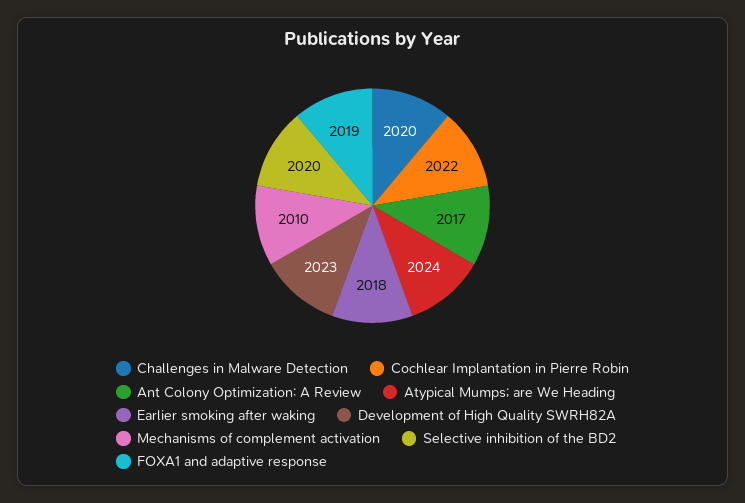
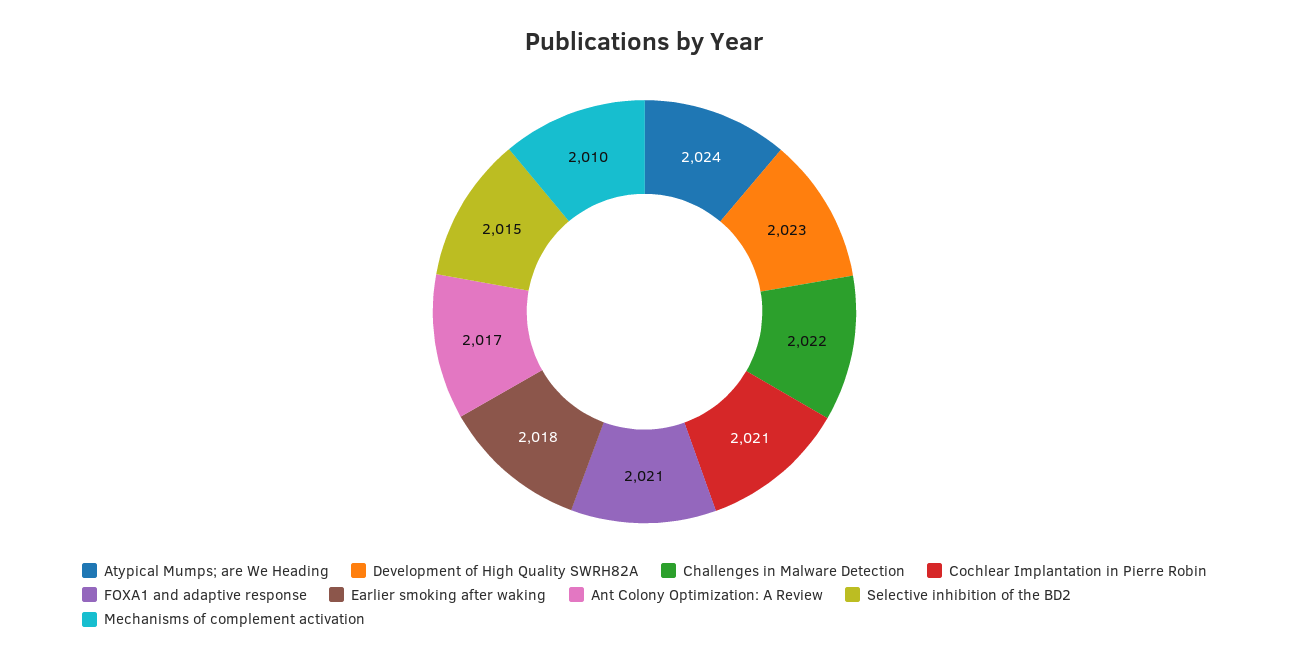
  {
-   "Challenges in Malware Detection": 2020,
+   "Challenges in Malware Detection": 2022,
-   "Cochlear Implantation in Pierre Robin": 2022,
+   "Cochlear Implantation in Pierre Robin": 2021,
    "Ant Colony Optimization: A Review": 2017,
    "Atypical Mumps; are We Heading": 2024,
    "Earlier smoking after waking": 2018,
    "Development of High Quality SWRH82A": 2023,
    "Mechanisms of complement activation": 2010,
-   "Selective inhibition of the BD2": 2020,
+   "Selective inhibition of the BD2": 2015,
-   "FOXA1 and adaptive response": 2019
+   "FOXA1 and adaptive response": 2021
  }

